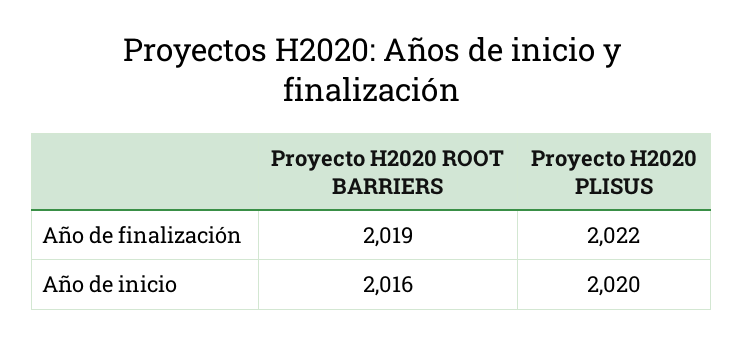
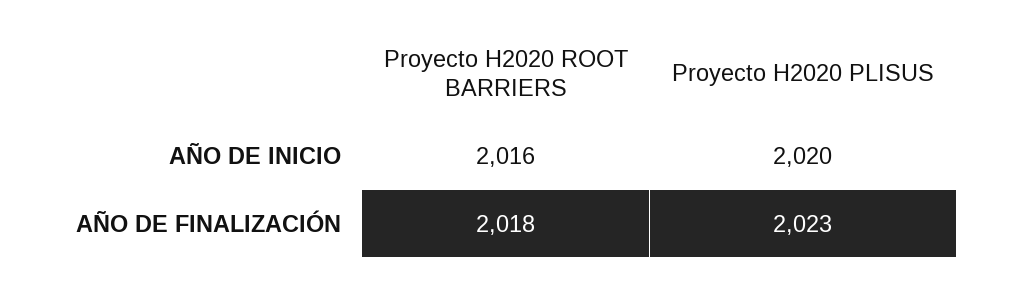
  {
    "Proyecto H2020 ROOT BARRIERS": {
-     "Año de finalización": 2019,
+     "Año de finalización": 2018,
      "Año de inicio": 2016
    },
    "Proyecto H2020 PLISUS": {
-     "Año de finalización": 2022,
+     "Año de finalización": 2023,
      "Año de inicio": 2020
    }
  }

